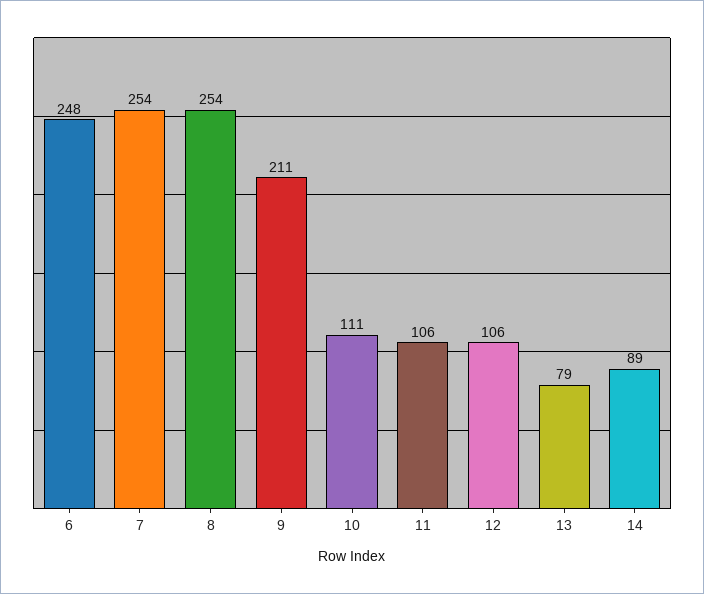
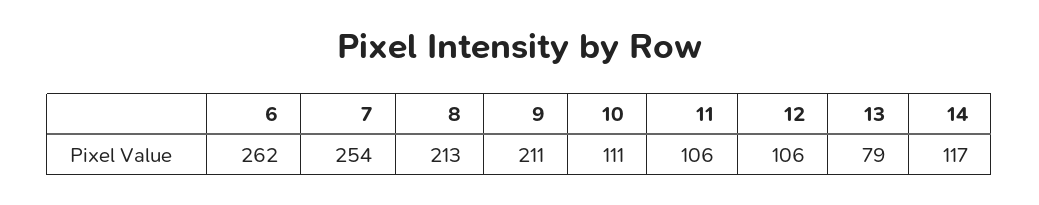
  {
-   "6": 248,
+   "6": 262,
    "7": 254,
-   "8": 254,
+   "8": 213,
    "9": 211,
    "10": 111,
    "11": 106,
    "12": 106,
    "13": 79,
-   "14": 89
+   "14": 117
  }

